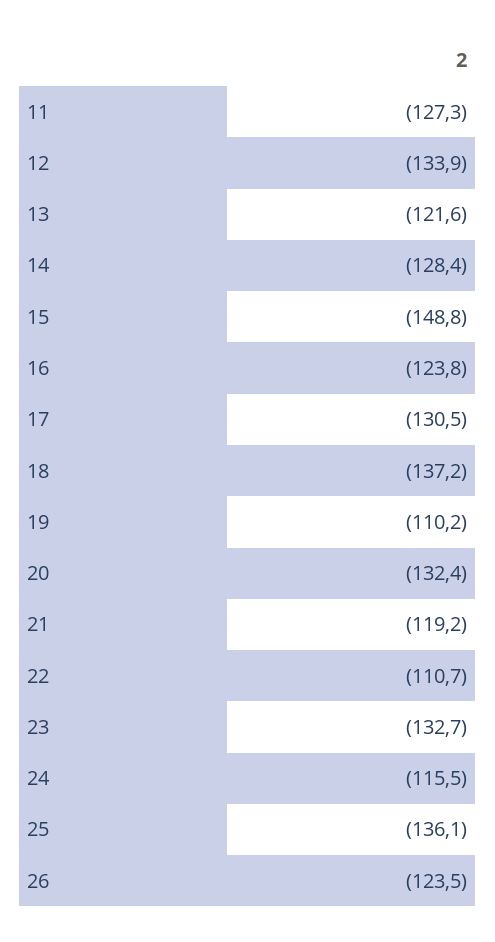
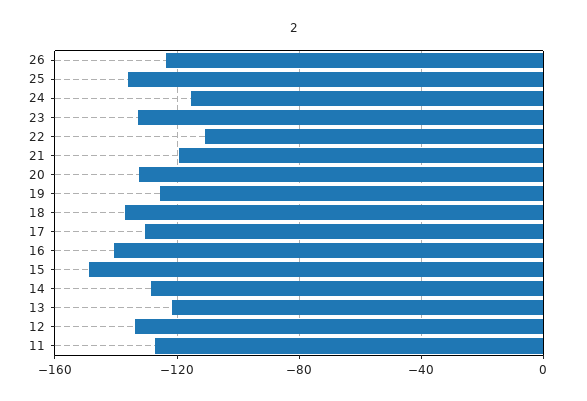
  {
    "11": -127.3,
    "12": -133.9,
    "13": -121.6,
    "14": -128.4,
    "15": -148.8,
-   "16": -123.8,
+   "16": -140,
    "17": -130.5,
    "18": -137.2,
-   "19": -110.2,
+   "19": -125,
    "20": -132.4,
    "21": -119.2,
    "22": -110.7,
    "23": -132.7,
    "24": -115.5,
    "25": -136.1,
    "26": -123.5
  }

